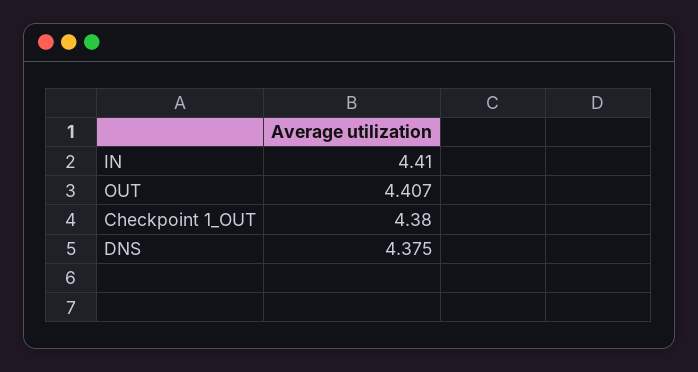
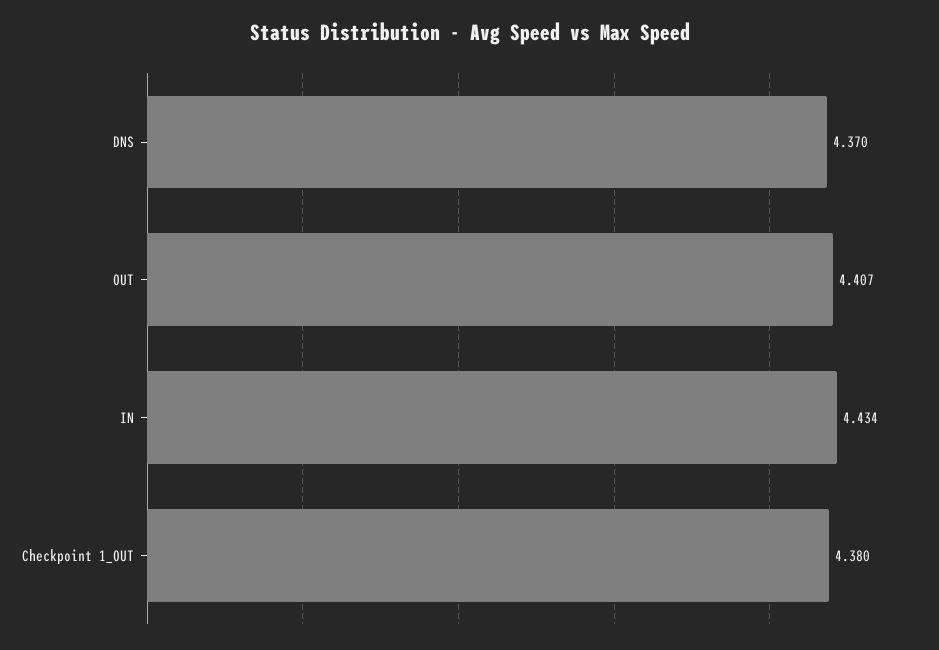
  {
-   "IN": 4.41,
+   "IN": 4.434,
    "OUT": 4.407,
    "Checkpoint 1_OUT": 4.38,
-   "DNS": 4.375
+   "DNS": 4.37
  }

